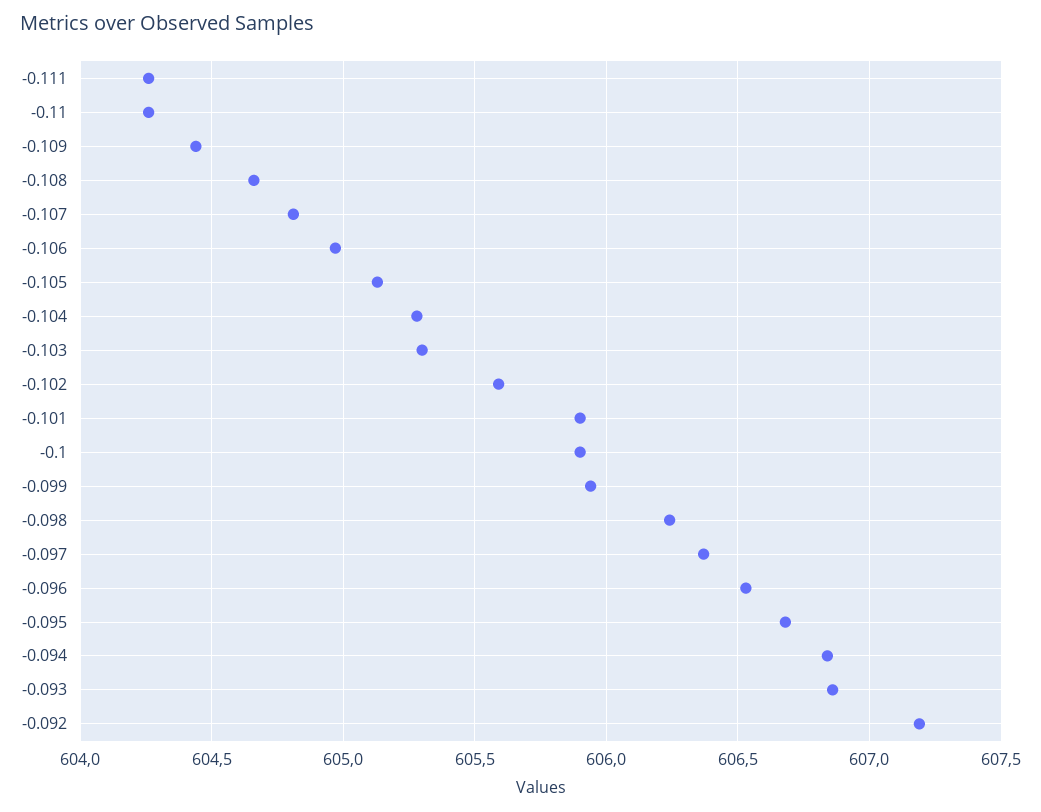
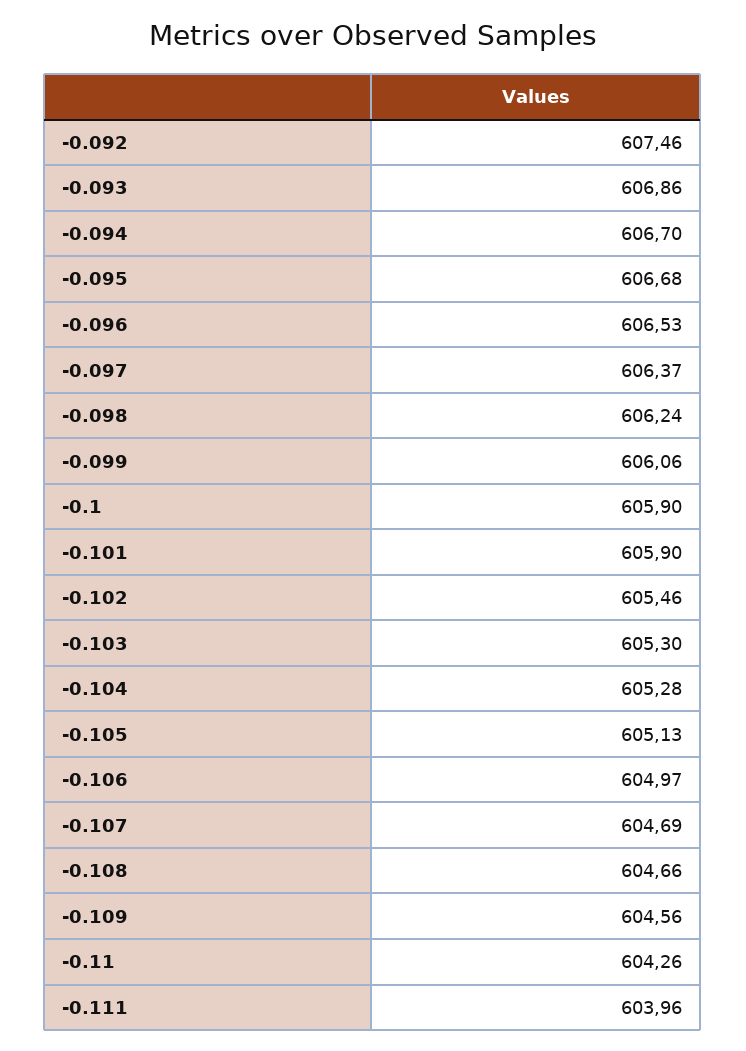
  {
-   "-0.111": 604.25,
+   "-0.111": 603.96,
    "-0.11": 604.26,
-   "-0.109": 604.45,
+   "-0.109": 604.56,
    "-0.108": 604.66,
-   "-0.107": 604.8,
+   "-0.107": 604.69,
    "-0.106": 604.97,
    "-0.105": 605.13,
    "-0.104": 605.28,
    "-0.103": 605.3,
-   "-0.102": 605.6,
+   "-0.102": 605.46,
    "-0.101": 605.9,
    "-0.1": 605.9,
-   "-0.099": 605.95,
+   "-0.099": 606.06,
    "-0.098": 606.24,
    "-0.097": 606.37,
    "-0.096": 606.53,
    "-0.095": 606.68,
-   "-0.094": 606.85,
+   "-0.094": 606.7,
    "-0.093": 606.86,
-   "-0.092": 607.2
+   "-0.092": 607.46
  }

